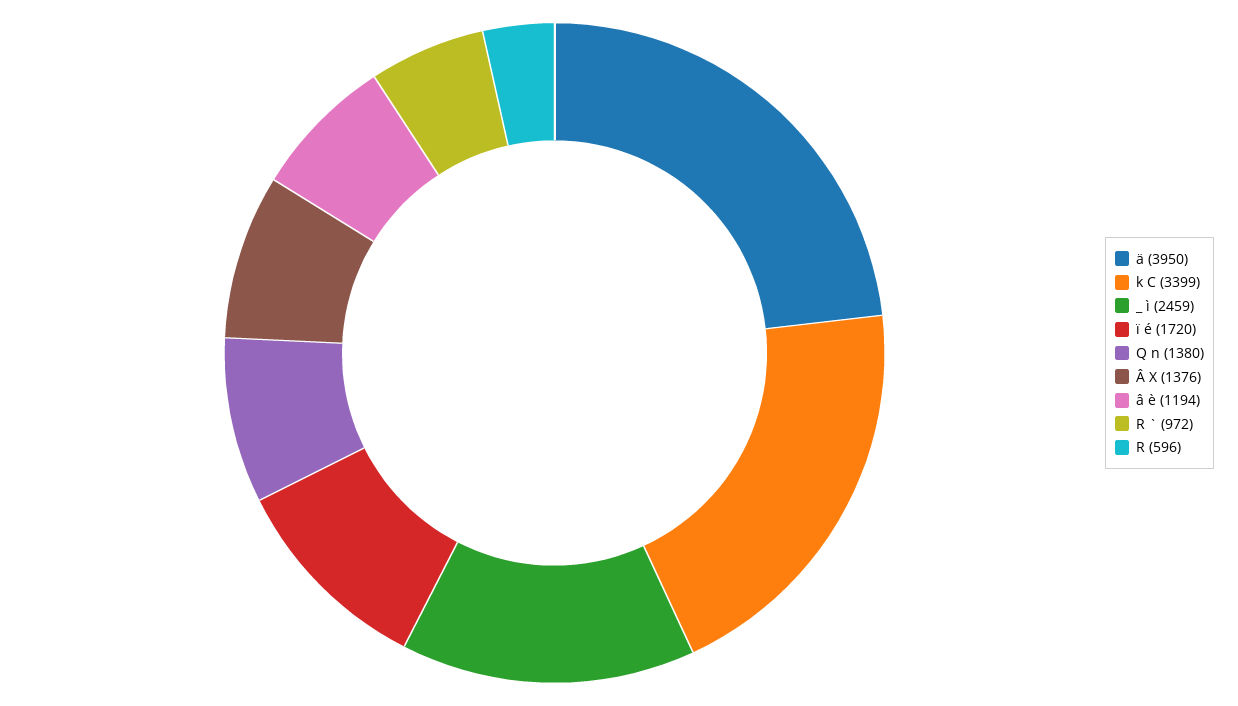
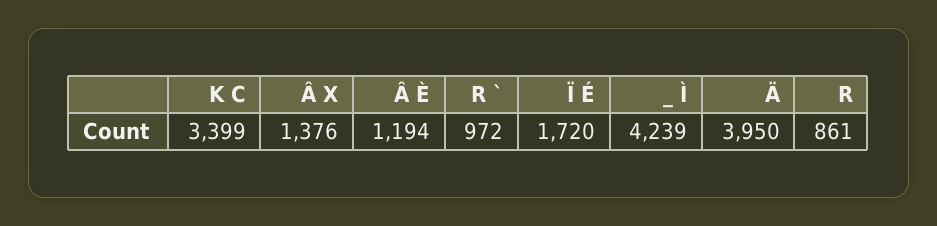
  {
    "ä": 3950,
    "k C": 3399,
-   "_ ì": 2459,
+   "_ ì": 4239,
    "ï é": 1720,
-   "Q n": 1380,
    "Â X": 1376,
    "â è": 1194,
    "R `": 972,
-   "R": 596
+   "R": 861
  }

